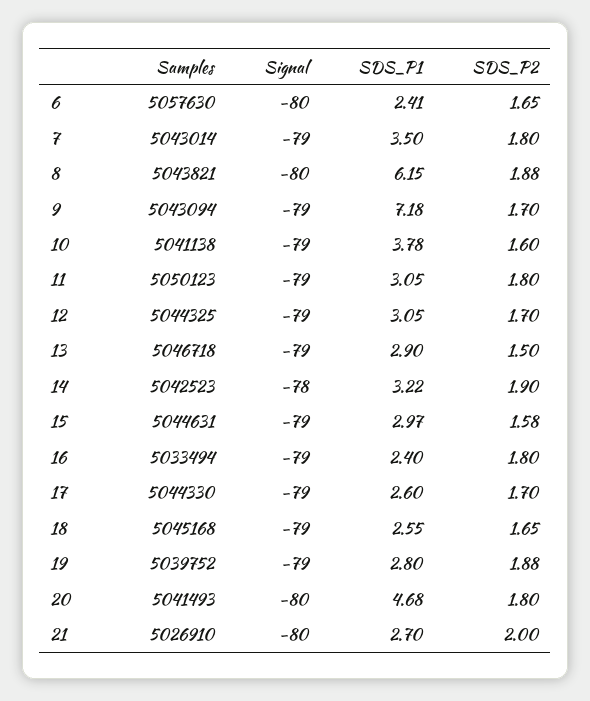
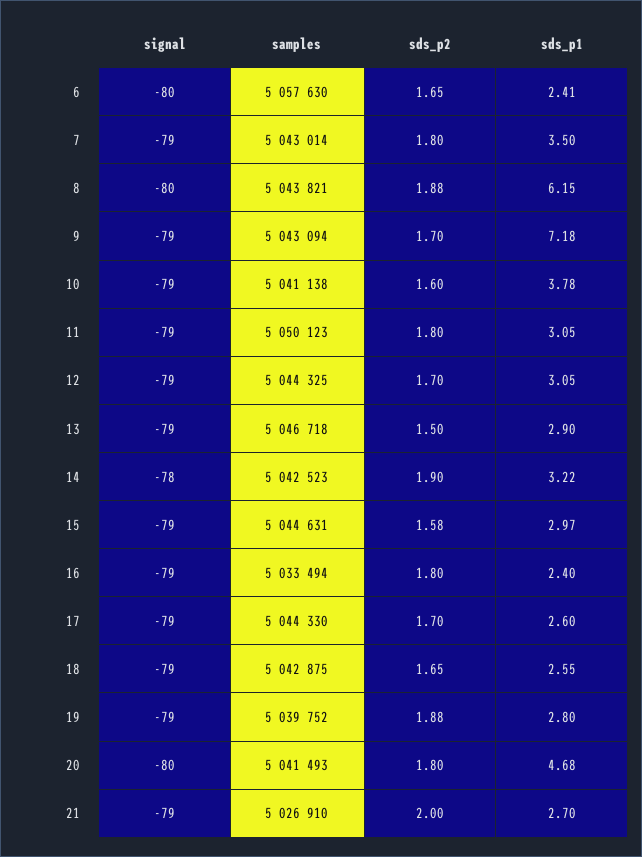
  {
    "Samples": {
      "6": 5057630,
      "7": 5043014,
      "8": 5043821,
      "9": 5043094,
      "10": 5041138,
      "11": 5050123,
      "12": 5044325,
      "13": 5046718,
      "14": 5042523,
      "15": 5044631,
      "16": 5033494,
      "17": 5044330,
-     "18": 5045168,
+     "18": 5042875,
      "19": 5039752,
      "20": 5041493,
      "21": 5026910
    },
    "Signal": {
      "6": -80,
      "7": -79,
      "8": -80,
      "9": -79,
      "10": -79,
      "11": -79,
      "12": -79,
      "13": -79,
      "14": -78,
      "15": -79,
      "16": -79,
      "17": -79,
      "18": -79,
      "19": -79,
      "20": -80,
-     "21": -80
+     "21": -79
    },
    "SDS_P1": {
      "6": 2.41,
      "7": 3.5,
      "8": 6.15,
      "9": 7.18,
      "10": 3.78,
      "11": 3.05,
      "12": 3.05,
      "13": 2.9,
      "14": 3.22,
      "15": 2.97,
      "16": 2.4,
      "17": 2.6,
      "18": 2.55,
      "19": 2.8,
      "20": 4.68,
      "21": 2.7
    },
    "SDS_P2": {
      "6": 1.65,
      "7": 1.8,
      "8": 1.88,
      "9": 1.7,
      "10": 1.6,
      "11": 1.8,
      "12": 1.7,
      "13": 1.5,
      "14": 1.9,
      "15": 1.58,
      "16": 1.8,
      "17": 1.7,
      "18": 1.65,
      "19": 1.88,
      "20": 1.8,
      "21": 2
    }
  }

